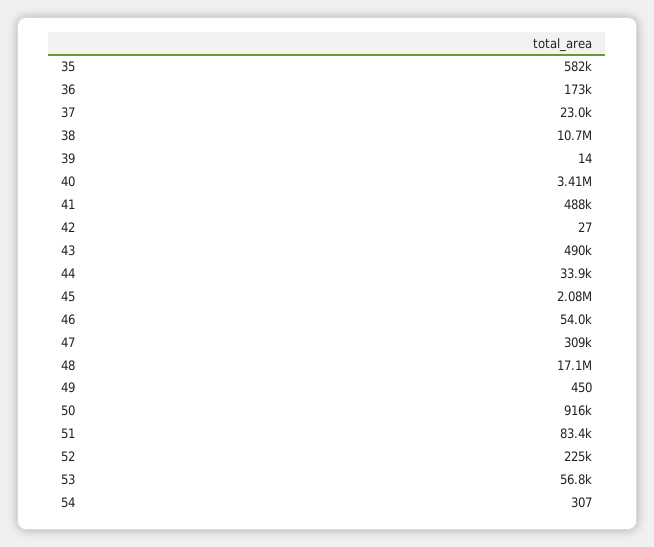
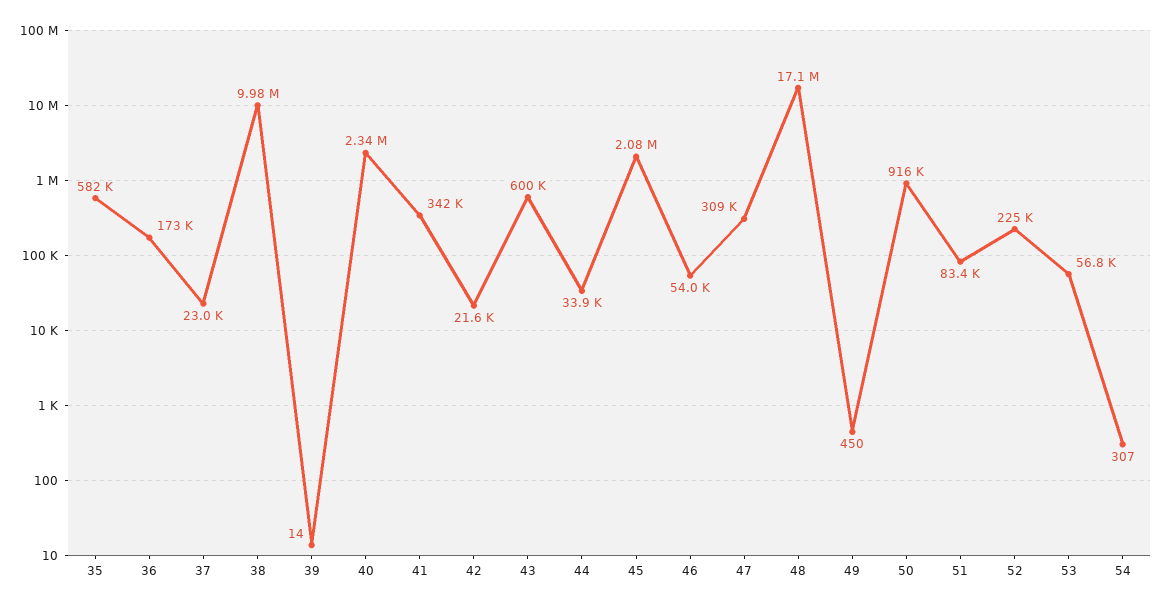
  {
    "35": 582000,
    "36": 173000,
    "37": 23000,
-   "38": 10700000,
+   "38": 9980000,
    "39": 14,
-   "40": 3410000,
+   "40": 2340000,
-   "41": 488000,
+   "41": 342000,
-   "42": 27,
+   "42": 21600,
-   "43": 490000,
+   "43": 600000,
    "44": 33900,
    "45": 2080000,
    "46": 54000,
    "47": 309000,
    "48": 17100000,
    "49": 450,
    "50": 916000,
    "51": 83400,
    "52": 225000,
    "53": 56800,
    "54": 307
  }

